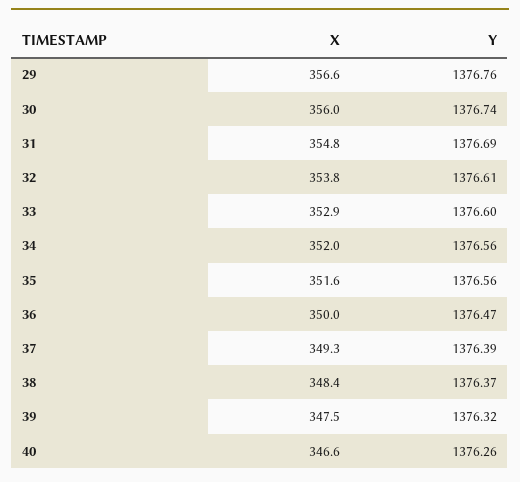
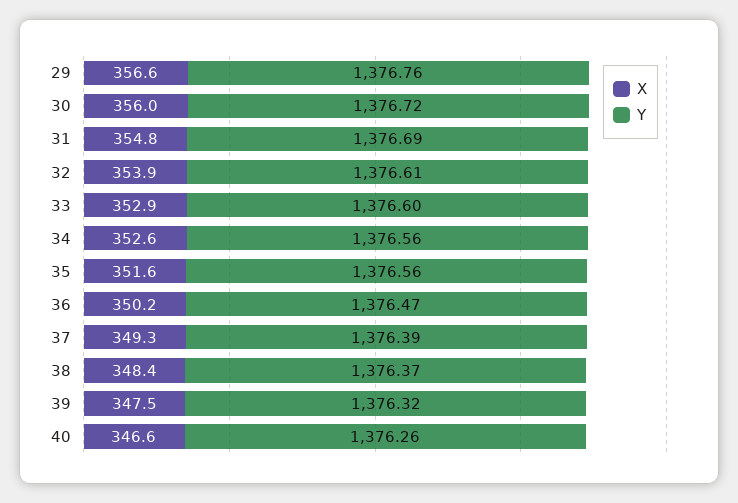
  {
    "X": {
      "29": 356.6,
      "30": 356,
      "31": 354.8,
-     "32": 353.8,
+     "32": 353.9,
      "33": 352.9,
-     "34": 352,
+     "34": 352.6,
      "35": 351.6,
-     "36": 350,
+     "36": 350.2,
      "37": 349.3,
      "38": 348.4,
      "39": 347.5,
      "40": 346.6
    },
    "Y": {
      "29": 1376.76,
-     "30": 1376.74,
+     "30": 1376.72,
      "31": 1376.69,
      "32": 1376.61,
      "33": 1376.6,
      "34": 1376.56,
      "35": 1376.56,
      "36": 1376.47,
      "37": 1376.39,
      "38": 1376.37,
      "39": 1376.32,
      "40": 1376.26
    }
  }

